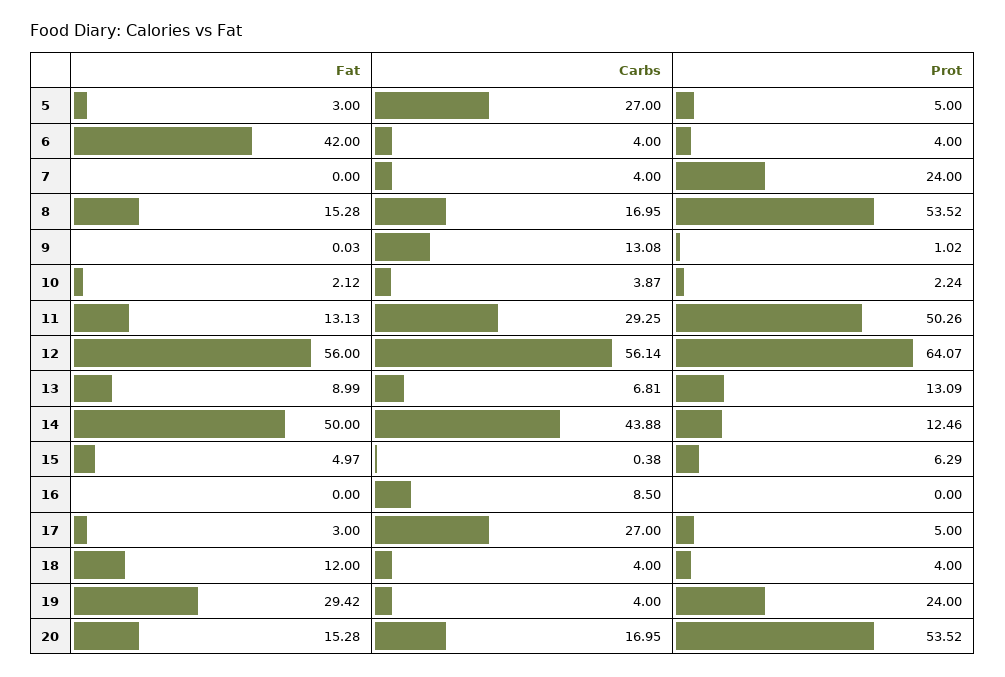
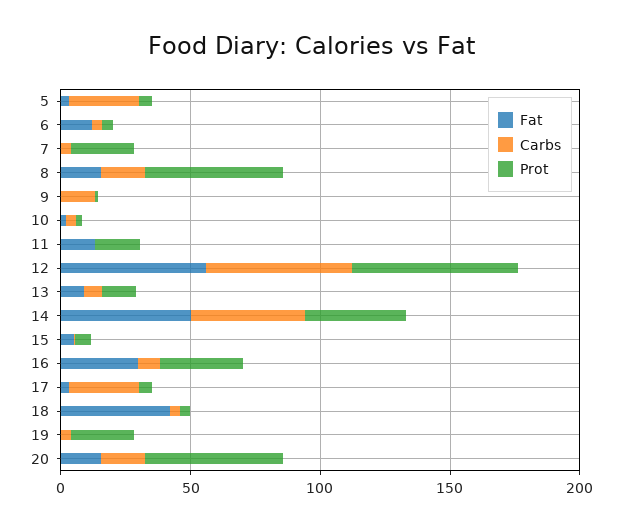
  {
    "Fat": {
      "5": 3,
-     "6": 42,
+     "6": 10,
      "7": 0,
      "8": 15.28,
      "9": 0.03,
      "10": 2.12,
      "11": 13.13,
      "12": 56,
      "13": 8.99,
      "14": 50,
      "15": 4.97,
-     "16": 0,
+     "16": 30,
      "17": 3,
-     "18": 12,
+     "18": 40,
-     "19": 29.42,
+     "19": 0,
      "20": 15.28
    },
    "Carbs": {
      "5": 27,
      "6": 4,
      "7": 4,
      "8": 16.95,
      "9": 13.08,
      "10": 3.87,
-     "11": 29.25,
+     "11": 0,
      "12": 56.14,
      "13": 6.81,
      "14": 43.88,
      "15": 0.38,
      "16": 8.5,
      "17": 27,
      "18": 4,
      "19": 4,
      "20": 16.95
    },
    "Prot": {
      "5": 5,
      "6": 4,
      "7": 24,
      "8": 53.52,
      "9": 1.02,
      "10": 2.24,
-     "11": 50.26,
+     "11": 20,
      "12": 64.07,
      "13": 13.09,
-     "14": 12.46,
+     "14": 40,
      "15": 6.29,
-     "16": 0,
+     "16": 30,
      "17": 5,
      "18": 4,
      "19": 24,
      "20": 53.52
    }
  }

